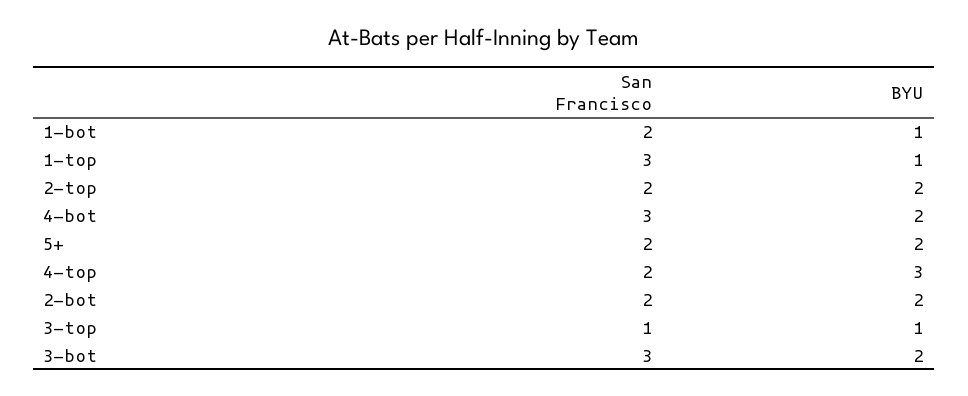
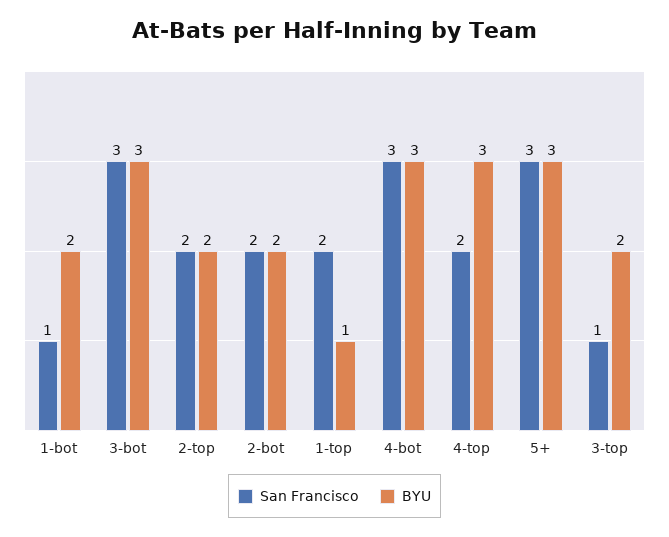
  {
    "San Francisco": {
-     "1-bot": 2,
+     "1-bot": 1,
-     "1-top": 3,
+     "1-top": 2,
      "2-top": 2,
      "4-bot": 3,
-     "5+": 2,
+     "5+": 3,
      "4-top": 2,
      "2-bot": 2,
      "3-top": 1,
      "3-bot": 3
    },
    "BYU": {
-     "1-bot": 1,
+     "1-bot": 2,
      "1-top": 1,
      "2-top": 2,
-     "4-bot": 2,
+     "4-bot": 3,
-     "5+": 2,
+     "5+": 3,
      "4-top": 3,
      "2-bot": 2,
-     "3-top": 1,
+     "3-top": 2,
-     "3-bot": 2
+     "3-bot": 3
    }
  }

